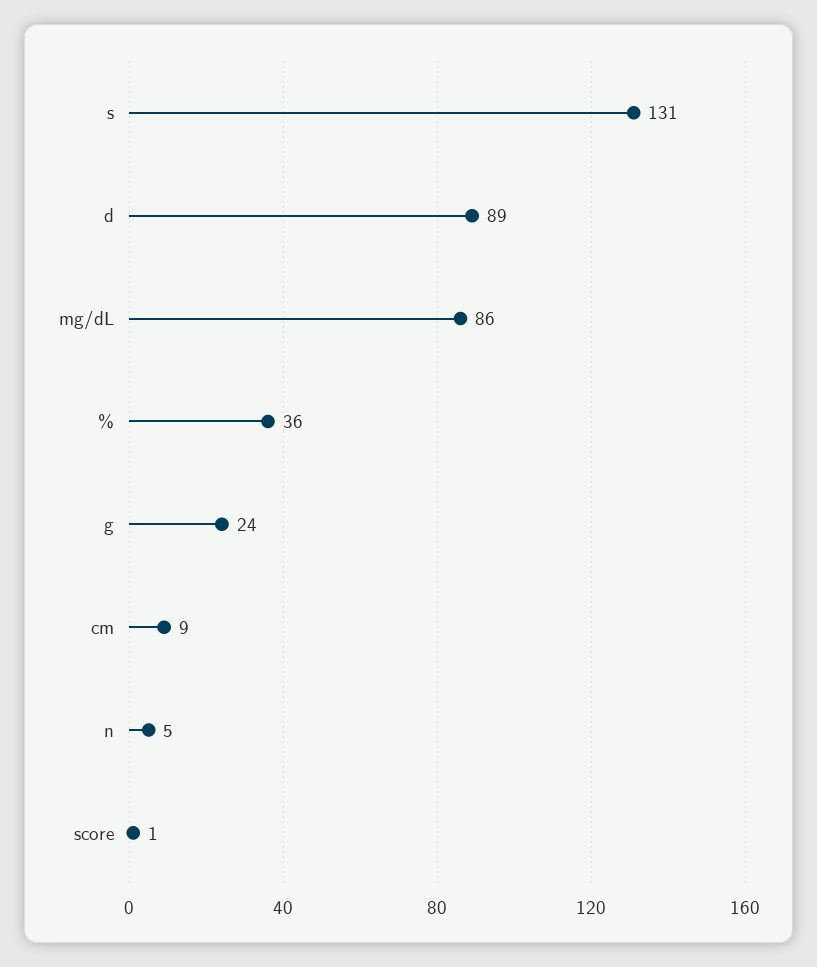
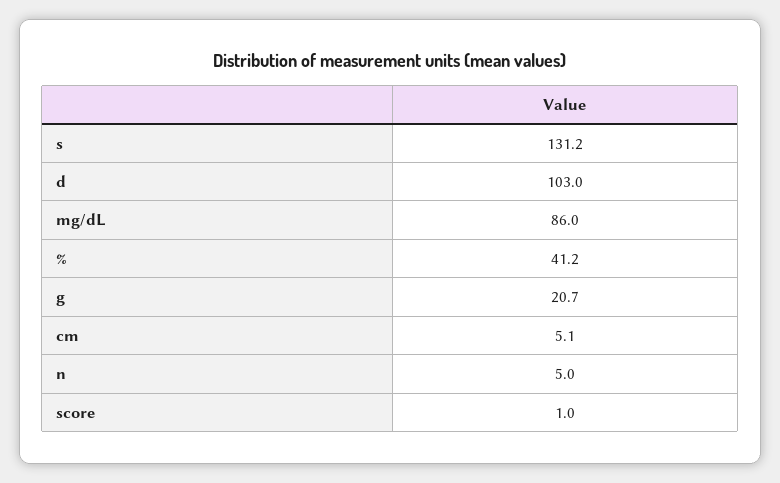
  {
    "s": 131.2,
-   "d": 89,
+   "d": 103,
    "mg/dL": 86,
-   "%": 36,
+   "%": 41.2,
-   "g": 24,
+   "g": 20.7,
-   "cm": 9,
+   "cm": 5.1,
    "n": 5,
    "score": 1
  }

